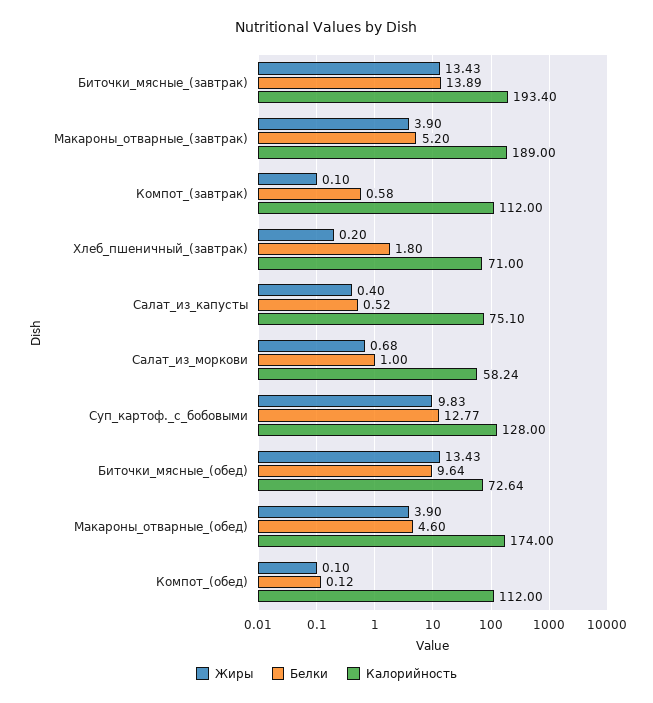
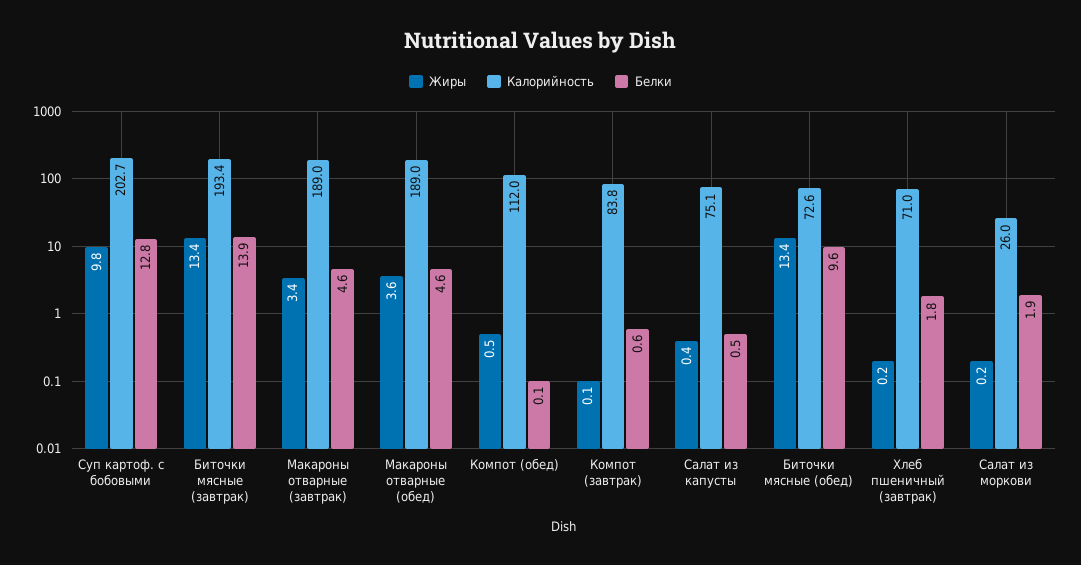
  {
    "Жиры": {
      "Биточки_мясные_(завтрак)": 13.43,
-     "Макароны_отварные_(завтрак)": 3.9,
+     "Макароны_отварные_(завтрак)": 3.4,
      "Компот_(завтрак)": 0.1,
      "Хлеб_пшеничный_(завтрак)": 0.2,
      "Салат_из_капусты": 0.4,
-     "Салат_из_моркови": 0.68,
+     "Салат_из_моркови": 0.2,
      "Суп_картоф._с_бобовыми": 9.83,
      "Биточки_мясные_(обед)": 13.43,
-     "Макароны_отварные_(обед)": 3.9,
+     "Макароны_отварные_(обед)": 3.6,
-     "Компот_(обед)": 0.1
+     "Компот_(обед)": 0.5
    },
    "Белки": {
      "Биточки_мясные_(завтрак)": 13.89,
-     "Макароны_отварные_(завтрак)": 5.2,
+     "Макароны_отварные_(завтрак)": 4.6,
      "Компот_(завтрак)": 0.58,
      "Хлеб_пшеничный_(завтрак)": 1.8,
      "Салат_из_капусты": 0.52,
-     "Салат_из_моркови": 1,
+     "Салат_из_моркови": 1.9,
      "Суп_картоф._с_бобовыми": 12.77,
      "Биточки_мясные_(обед)": 9.64,
      "Макароны_отварные_(обед)": 4.6,
      "Компот_(обед)": 0.12
    },
    "Калорийность": {
      "Биточки_мясные_(завтрак)": 193.4,
      "Макароны_отварные_(завтрак)": 189,
-     "Компот_(завтрак)": 112,
+     "Компот_(завтрак)": 83.8,
      "Хлеб_пшеничный_(завтрак)": 71,
      "Салат_из_капусты": 75.1,
-     "Салат_из_моркови": 58.24,
+     "Салат_из_моркови": 26,
-     "Суп_картоф._с_бобовыми": 128,
+     "Суп_картоф._с_бобовыми": 202.7,
      "Биточки_мясные_(обед)": 72.64,
-     "Макароны_отварные_(обед)": 174,
+     "Макароны_отварные_(обед)": 189,
      "Компот_(обед)": 112
    }
  }

